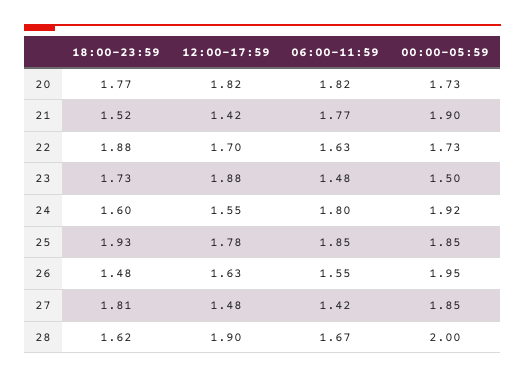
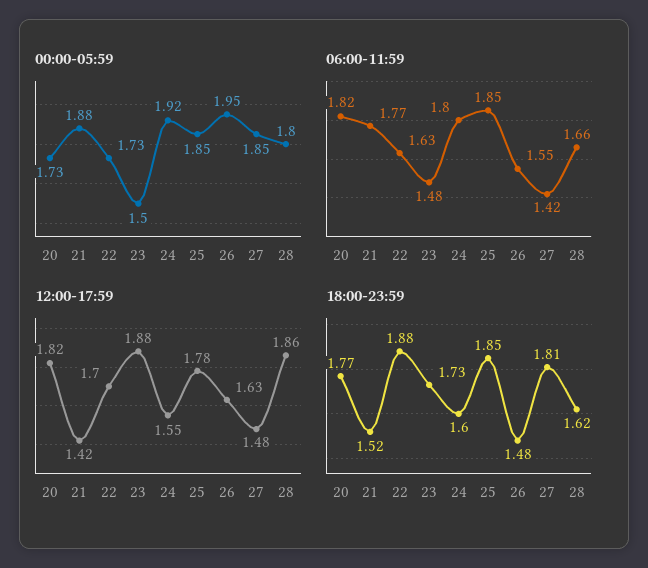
  {
    "18:00-23:59": {
      "20": 1.77,
      "21": 1.52,
      "22": 1.88,
      "23": 1.73,
      "24": 1.6,
-     "25": 1.93,
+     "25": 1.85,
      "26": 1.48,
      "27": 1.81,
      "28": 1.62
    },
    "12:00-17:59": {
      "20": 1.82,
      "21": 1.42,
      "22": 1.7,
      "23": 1.88,
      "24": 1.55,
      "25": 1.78,
      "26": 1.63,
      "27": 1.48,
-     "28": 1.9
+     "28": 1.86
    },
    "06:00-11:59": {
      "20": 1.82,
      "21": 1.77,
      "22": 1.63,
      "23": 1.48,
      "24": 1.8,
      "25": 1.85,
      "26": 1.55,
      "27": 1.42,
-     "28": 1.67
+     "28": 1.66
    },
    "00:00-05:59": {
      "20": 1.73,
-     "21": 1.9,
+     "21": 1.88,
      "22": 1.73,
      "23": 1.5,
      "24": 1.92,
      "25": 1.85,
      "26": 1.95,
      "27": 1.85,
-     "28": 2
+     "28": 1.8
    }
  }

